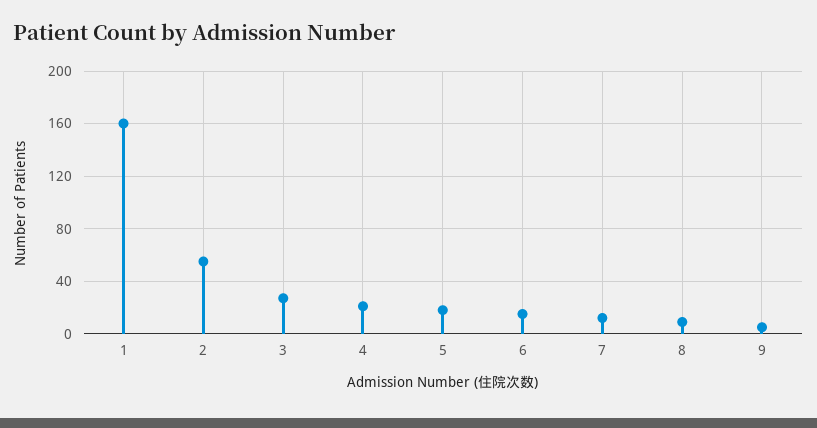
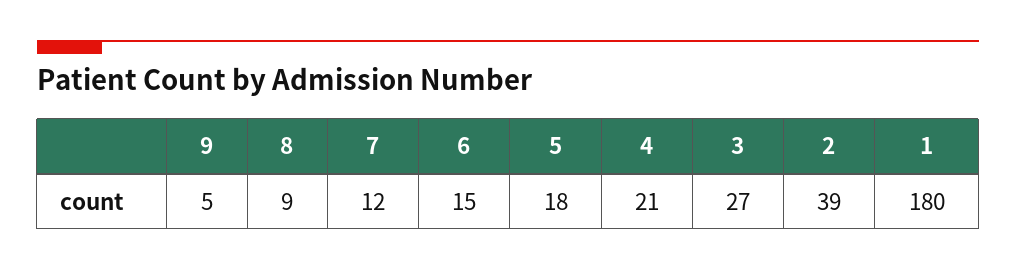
  {
-   "1": 160,
+   "1": 180,
-   "2": 55,
+   "2": 39,
    "3": 27,
    "4": 21,
    "5": 18,
    "6": 15,
    "7": 12,
    "8": 9,
    "9": 5
  }

